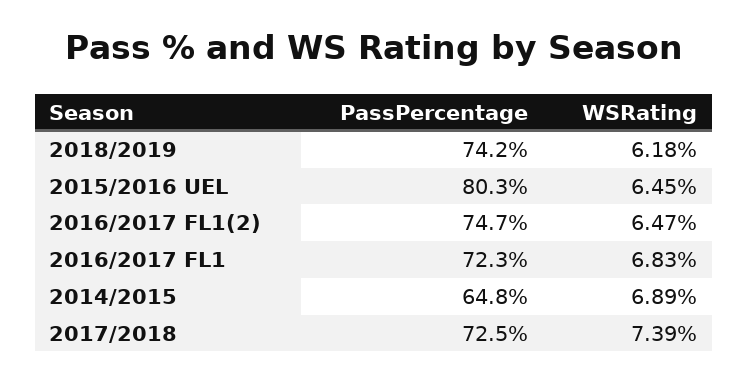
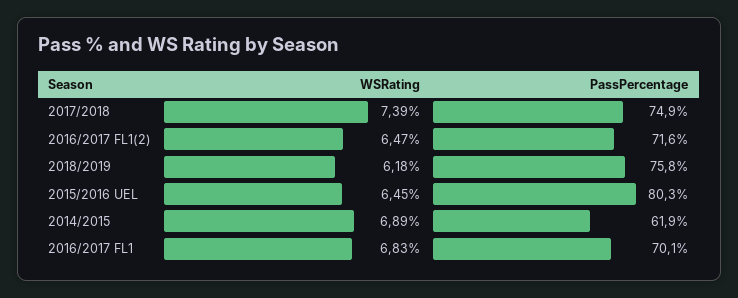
  {
    "PassPercentage": {
-     "2018/2019": 74.2,
+     "2018/2019": 75.8,
      "2015/2016 UEL": 80.3,
-     "2016/2017 FL1(2)": 74.7,
+     "2016/2017 FL1(2)": 71.6,
-     "2016/2017 FL1": 72.3,
+     "2016/2017 FL1": 70.1,
-     "2014/2015": 64.8,
+     "2014/2015": 61.9,
-     "2017/2018": 72.5
+     "2017/2018": 74.9
    },
    "WSRating": {
      "2018/2019": 6.18,
      "2015/2016 UEL": 6.45,
      "2016/2017 FL1(2)": 6.47,
      "2016/2017 FL1": 6.83,
      "2014/2015": 6.89,
      "2017/2018": 7.39
    }
  }

